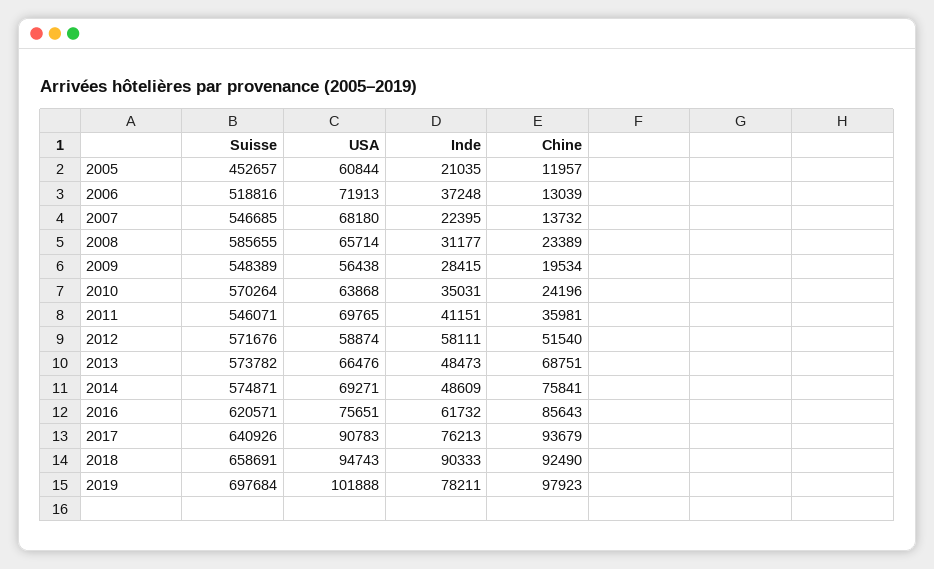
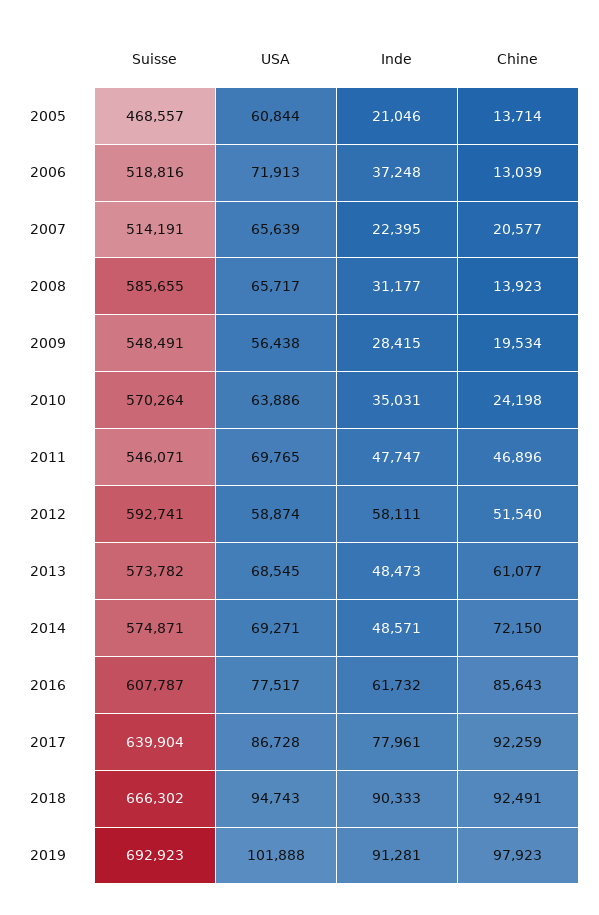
  {
    "Suisse": {
-     "2005": 452657,
+     "2005": 468557,
      "2006": 518816,
-     "2007": 546685,
+     "2007": 514191,
      "2008": 585655,
-     "2009": 548389,
+     "2009": 548491,
      "2010": 570264,
      "2011": 546071,
-     "2012": 571676,
+     "2012": 592741,
      "2013": 573782,
      "2014": 574871,
-     "2016": 620571,
+     "2016": 607787,
-     "2017": 640926,
+     "2017": 639904,
-     "2018": 658691,
+     "2018": 666302,
-     "2019": 697684
+     "2019": 692923
    },
    "USA": {
      "2005": 60844,
      "2006": 71913,
-     "2007": 68180,
+     "2007": 65639,
-     "2008": 65714,
+     "2008": 65717,
      "2009": 56438,
-     "2010": 63868,
+     "2010": 63886,
      "2011": 69765,
      "2012": 58874,
-     "2013": 66476,
+     "2013": 68545,
      "2014": 69271,
-     "2016": 75651,
+     "2016": 77517,
-     "2017": 90783,
+     "2017": 86728,
      "2018": 94743,
      "2019": 101888
    },
    "Inde": {
-     "2005": 21035,
+     "2005": 21046,
      "2006": 37248,
      "2007": 22395,
      "2008": 31177,
      "2009": 28415,
      "2010": 35031,
-     "2011": 41151,
+     "2011": 47747,
      "2012": 58111,
      "2013": 48473,
-     "2014": 48609,
+     "2014": 48571,
      "2016": 61732,
-     "2017": 76213,
+     "2017": 77961,
      "2018": 90333,
-     "2019": 78211
+     "2019": 91281
    },
    "Chine": {
-     "2005": 11957,
+     "2005": 13714,
      "2006": 13039,
-     "2007": 13732,
+     "2007": 20577,
-     "2008": 23389,
+     "2008": 13923,
      "2009": 19534,
-     "2010": 24196,
+     "2010": 24198,
-     "2011": 35981,
+     "2011": 46896,
      "2012": 51540,
-     "2013": 68751,
+     "2013": 61077,
-     "2014": 75841,
+     "2014": 72150,
      "2016": 85643,
-     "2017": 93679,
+     "2017": 92259,
-     "2018": 92490,
+     "2018": 92491,
      "2019": 97923
    }
  }

